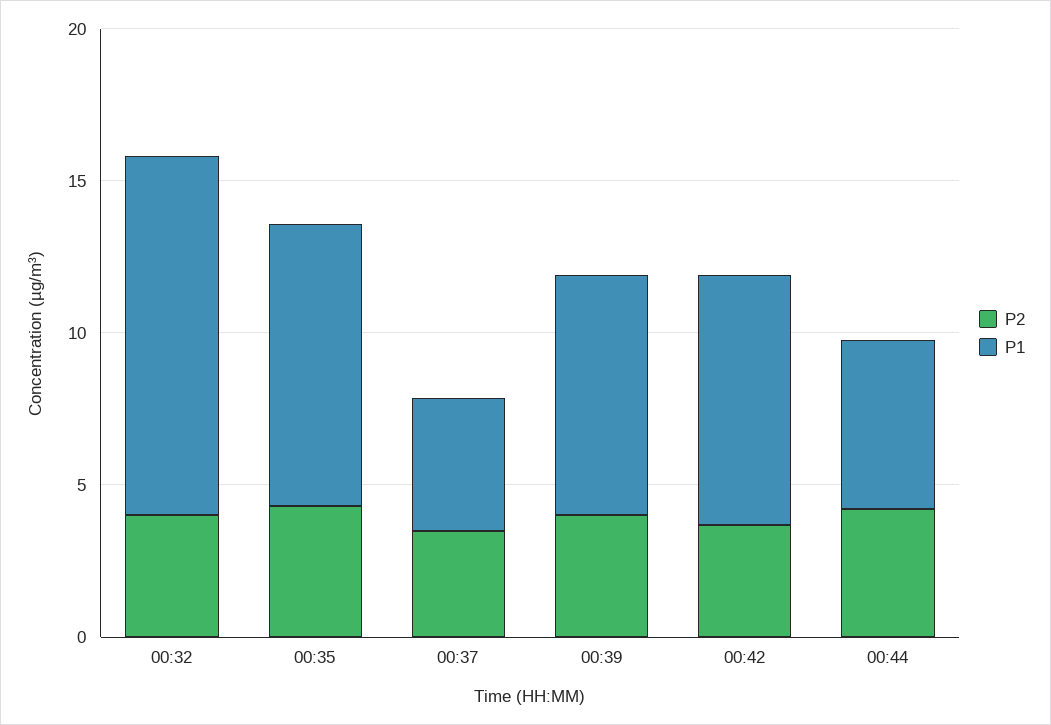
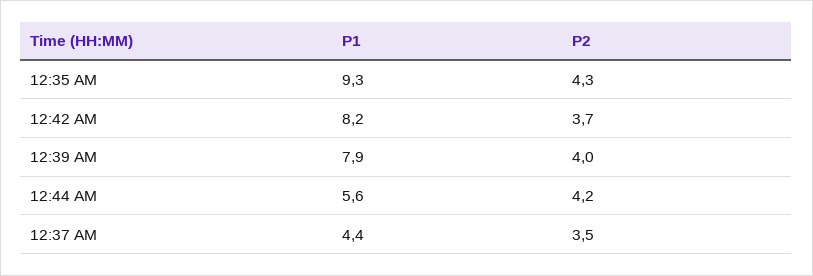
  {
    "P2": {
-     "00:32": 4,
      "00:35": 4.3,
      "00:37": 3.5,
      "00:39": 4,
      "00:42": 3.7,
      "00:44": 4.2
    },
    "P1": {
-     "00:32": 12,
      "00:35": 9.3,
      "00:37": 4.4,
      "00:39": 7.9,
      "00:42": 8.2,
      "00:44": 5.6
    }
  }

